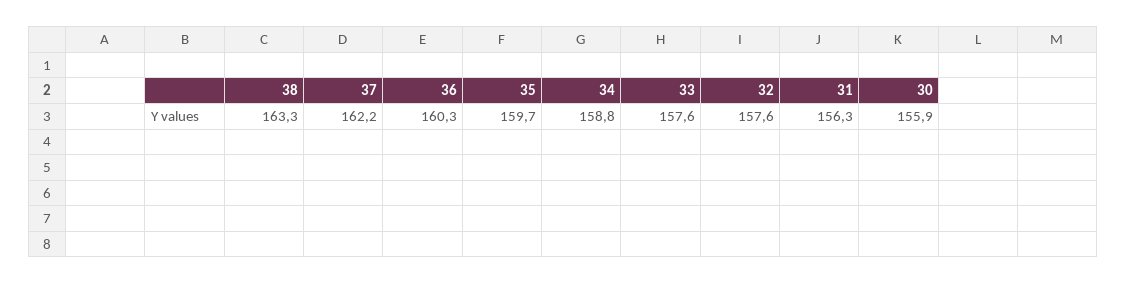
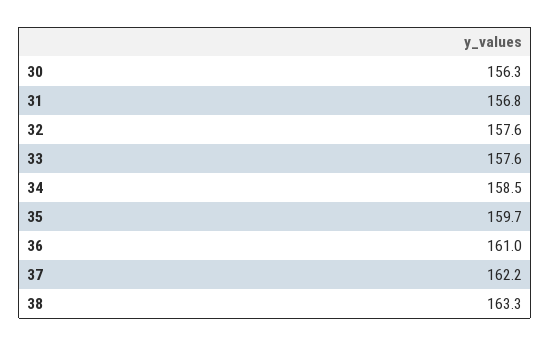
  {
    "38": 163.3,
    "37": 162.2,
-   "36": 160.3,
+   "36": 161,
    "35": 159.7,
-   "34": 158.8,
+   "34": 158.5,
    "33": 157.6,
    "32": 157.6,
-   "31": 156.3,
+   "31": 156.8,
-   "30": 155.9
+   "30": 156.3
  }

